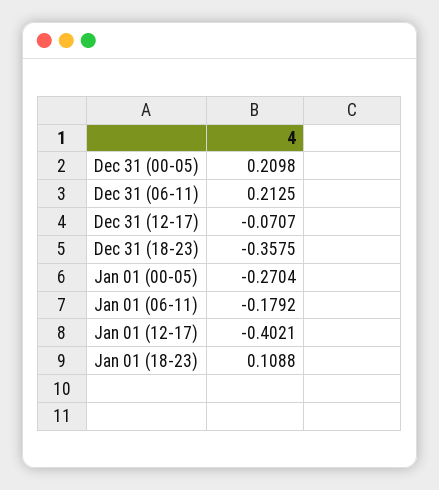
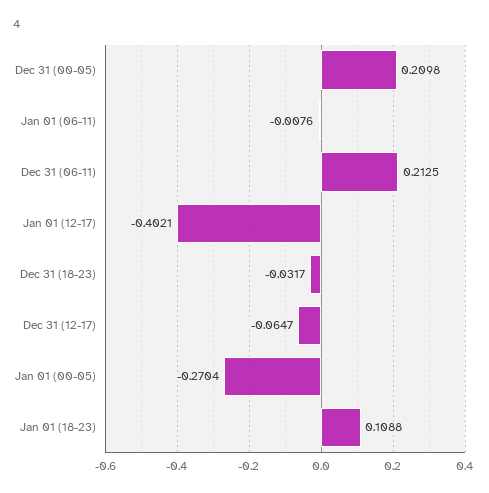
  {
    "Dec 31 (00-05)": 0.2098,
    "Dec 31 (06-11)": 0.2125,
-   "Dec 31 (12-17)": -0.0707,
+   "Dec 31 (12-17)": -0.0647,
-   "Dec 31 (18-23)": -0.3575,
+   "Dec 31 (18-23)": -0.0317,
    "Jan 01 (00-05)": -0.2704,
-   "Jan 01 (06-11)": -0.1792,
+   "Jan 01 (06-11)": -0.0076,
    "Jan 01 (12-17)": -0.4021,
    "Jan 01 (18-23)": 0.1088
  }

